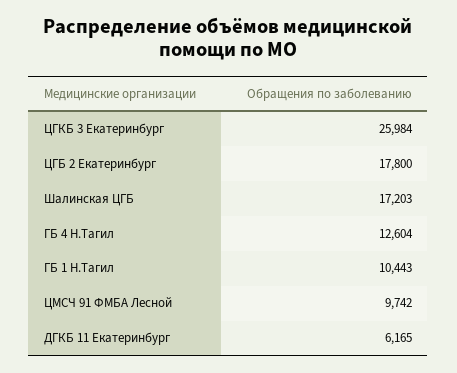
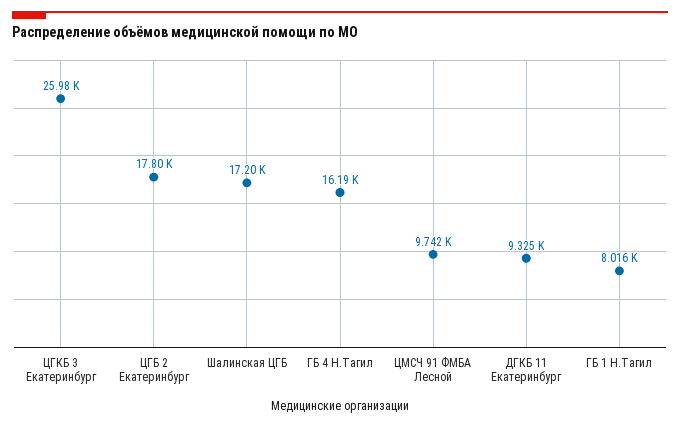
  {
    "ЦГКБ 3 Екатеринбург": 25984,
    "ЦГБ 2 Екатеринбург": 17800,
    "Шалинская ЦГБ": 17203,
-   "ГБ 4 Н.Тагил": 12604,
+   "ГБ 4 Н.Тагил": 16190,
-   "ГБ 1 Н.Тагил": 10443,
+   "ГБ 1 Н.Тагил": 8016,
    "ЦМСЧ 91 ФМБА Лесной": 9742,
-   "ДГКБ 11 Екатеринбург": 6165
+   "ДГКБ 11 Екатеринбург": 9325
  }

